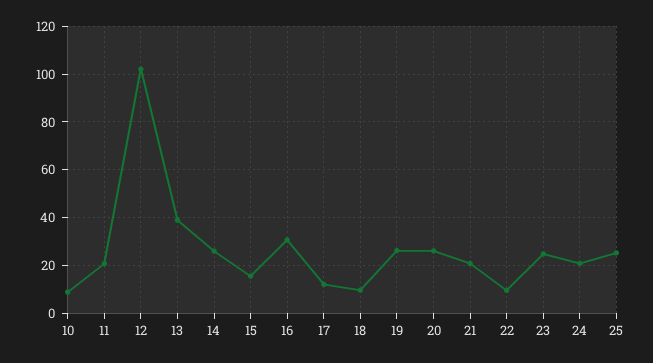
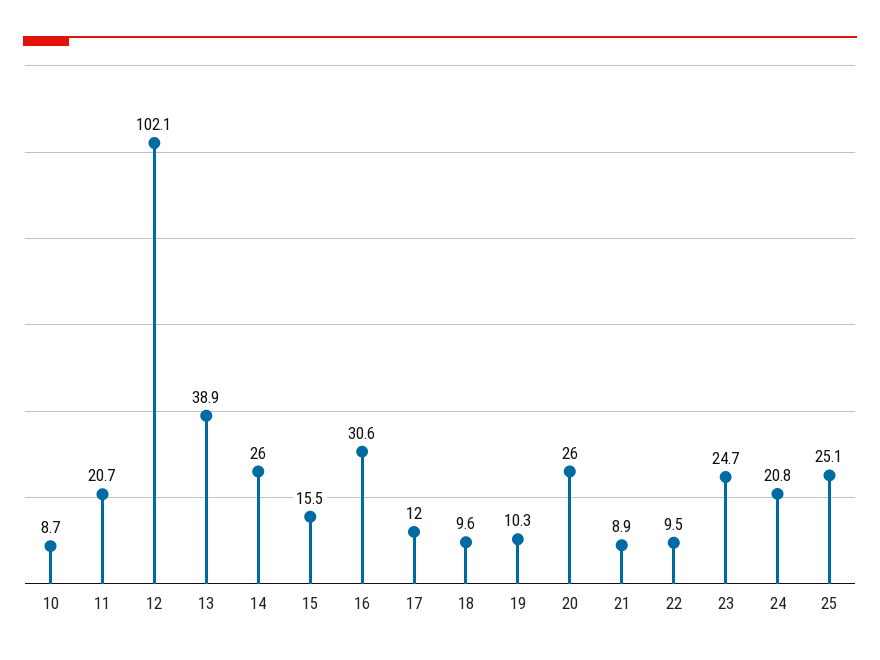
  {
    "10": 8.7,
    "11": 20.7,
    "12": 102.1,
    "13": 38.9,
    "14": 26,
    "15": 15.5,
    "16": 30.6,
    "17": 12,
    "18": 9.6,
-   "19": 25,
+   "19": 10.3,
    "20": 26,
-   "21": 20,
+   "21": 8.9,
    "22": 9.5,
    "23": 24.7,
    "24": 20.8,
    "25": 25.1
  }

